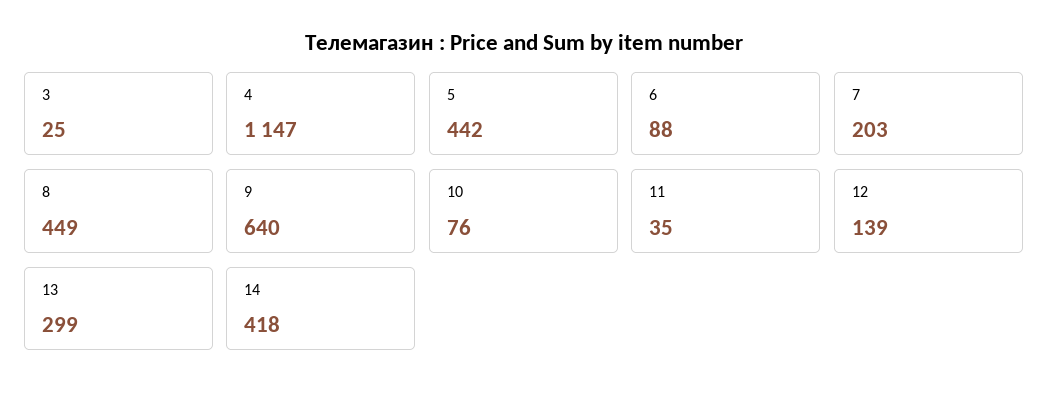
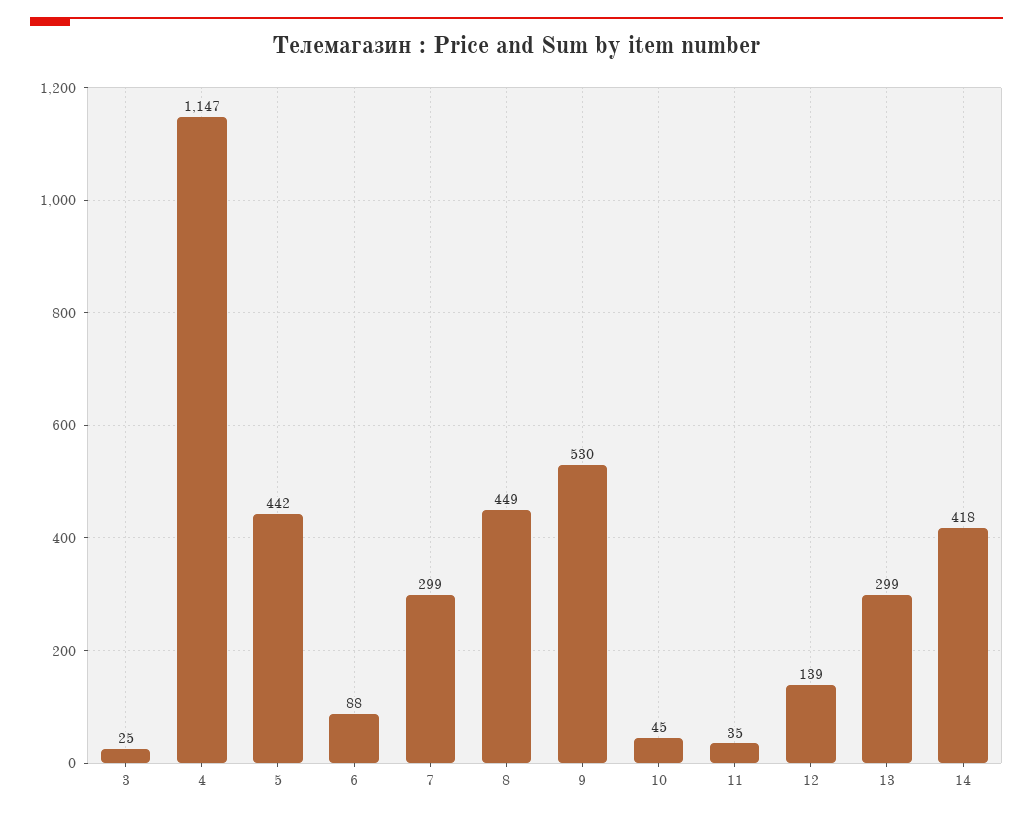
  {
    "3": 25,
    "4": 1147,
    "5": 442,
    "6": 88,
-   "7": 203,
+   "7": 299,
    "8": 449,
-   "9": 640,
+   "9": 530,
-   "10": 76,
+   "10": 45,
    "11": 35,
    "12": 139,
    "13": 299,
    "14": 418
  }

